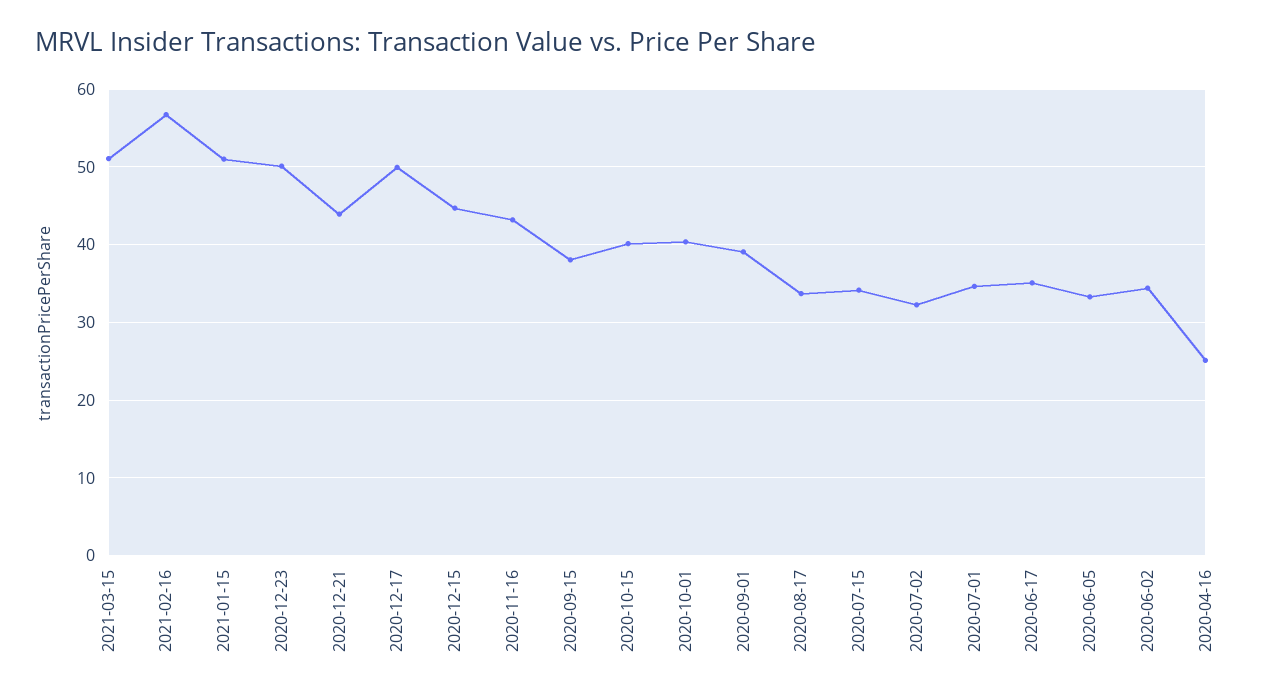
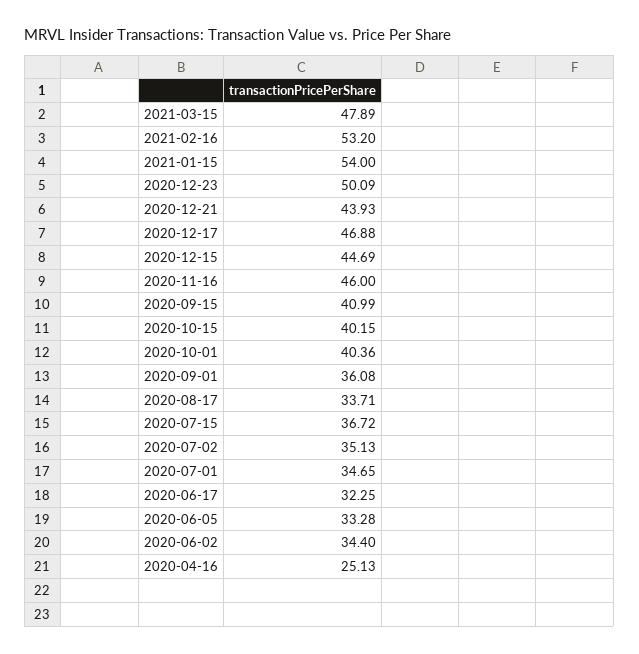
  {
-   "2021-03-15": 51,
+   "2021-03-15": 47.89,
-   "2021-02-16": 57,
+   "2021-02-16": 53.2,
-   "2021-01-15": 51,
+   "2021-01-15": 54,
    "2020-12-23": 50.09,
    "2020-12-21": 43.93,
-   "2020-12-17": 50,
+   "2020-12-17": 46.88,
    "2020-12-15": 44.69,
-   "2020-11-16": 43,
+   "2020-11-16": 46,
-   "2020-09-15": 38,
+   "2020-09-15": 40.99,
    "2020-10-15": 40.15,
    "2020-10-01": 40.36,
-   "2020-09-01": 39,
+   "2020-09-01": 36.08,
    "2020-08-17": 33.71,
-   "2020-07-15": 34,
+   "2020-07-15": 36.72,
-   "2020-07-02": 32,
+   "2020-07-02": 35.13,
    "2020-07-01": 34.65,
-   "2020-06-17": 35,
+   "2020-06-17": 32.25,
    "2020-06-05": 33.28,
    "2020-06-02": 34.4,
    "2020-04-16": 25.13
  }

